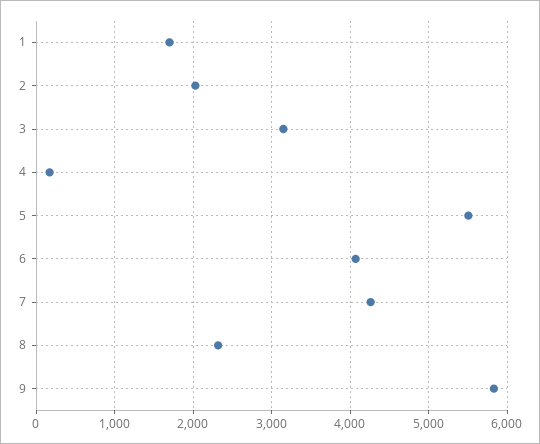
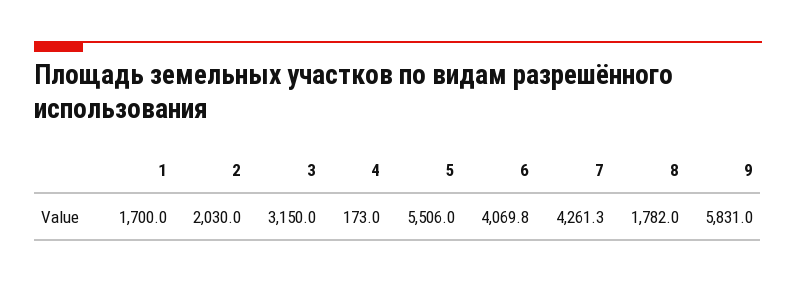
  {
    "1": 1700,
    "2": 2030,
    "3": 3150,
    "4": 173,
    "5": 5506,
    "6": 4069.8,
    "7": 4261.3,
-   "8": 2300,
+   "8": 1782,
    "9": 5831
  }

